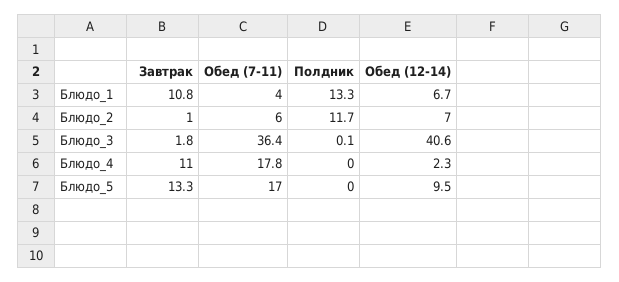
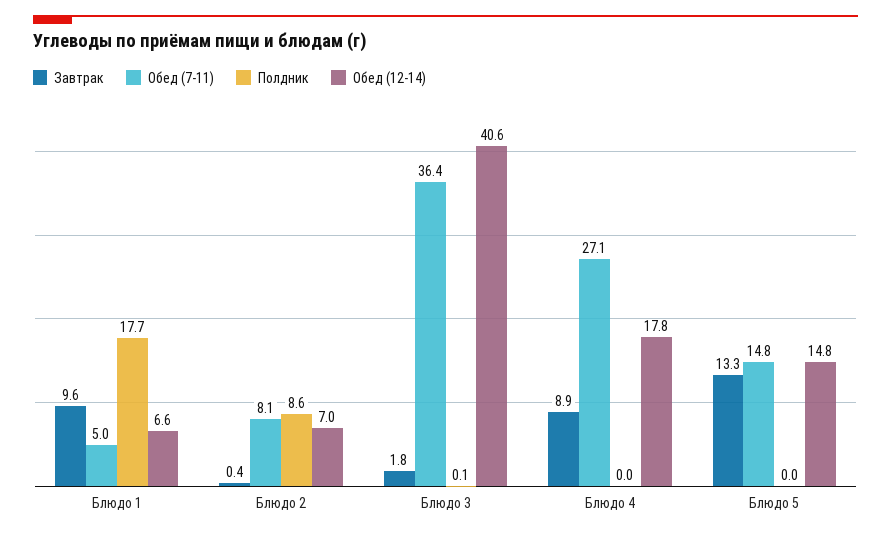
  {
    "Завтрак": {
-     "Блюдо_1": 10.8,
+     "Блюдо_1": 9.6,
-     "Блюдо_2": 1,
+     "Блюдо_2": 0.4,
      "Блюдо_3": 1.8,
-     "Блюдо_4": 11,
+     "Блюдо_4": 8.9,
      "Блюдо_5": 13.3
    },
    "Обед (7-11)": {
-     "Блюдо_1": 4,
+     "Блюдо_1": 5,
-     "Блюдо_2": 6,
+     "Блюдо_2": 8.1,
      "Блюдо_3": 36.4,
-     "Блюдо_4": 17.8,
+     "Блюдо_4": 27.1,
-     "Блюдо_5": 17
+     "Блюдо_5": 14.8
    },
    "Полдник": {
-     "Блюдо_1": 13.3,
+     "Блюдо_1": 17.7,
-     "Блюдо_2": 11.7,
+     "Блюдо_2": 8.6,
      "Блюдо_3": 0.1,
      "Блюдо_4": 0,
      "Блюдо_5": 0
    },
    "Обед (12-14)": {
-     "Блюдо_1": 6.7,
+     "Блюдо_1": 6.6,
      "Блюдо_2": 7,
      "Блюдо_3": 40.6,
-     "Блюдо_4": 2.3,
+     "Блюдо_4": 17.8,
-     "Блюдо_5": 9.5
+     "Блюдо_5": 14.8
    }
  }

